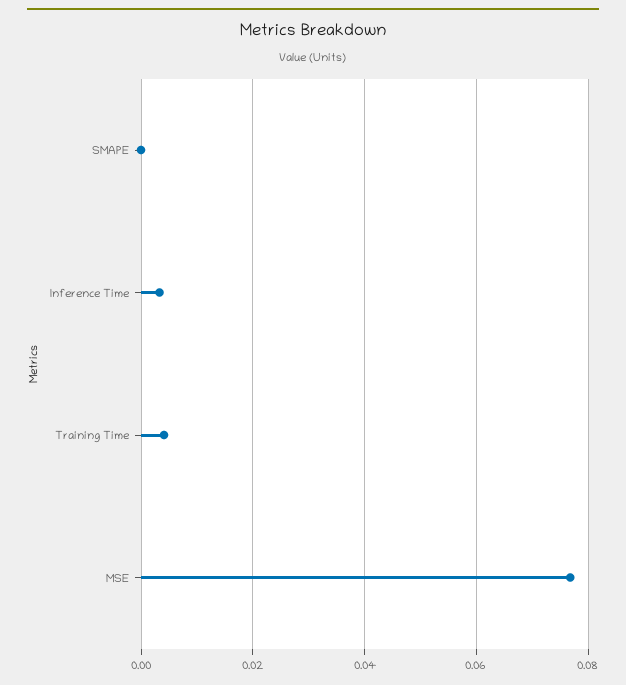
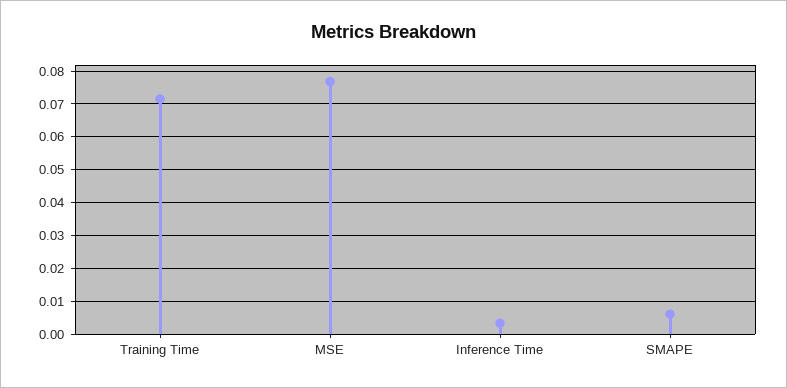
  {
-   "SMAPE": 0,
+   "SMAPE": 0.006,
    "Inference Time": 0.004,
-   "Training Time": 0.004,
+   "Training Time": 0.072,
    "MSE": 0.076
  }

